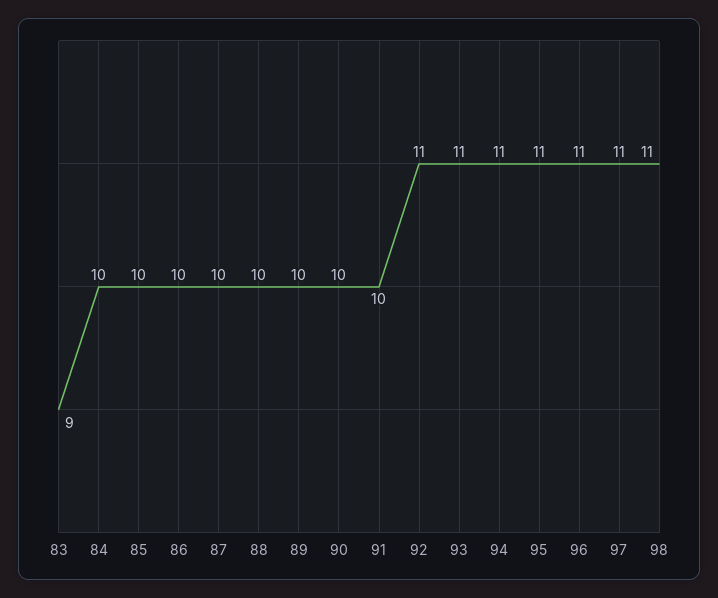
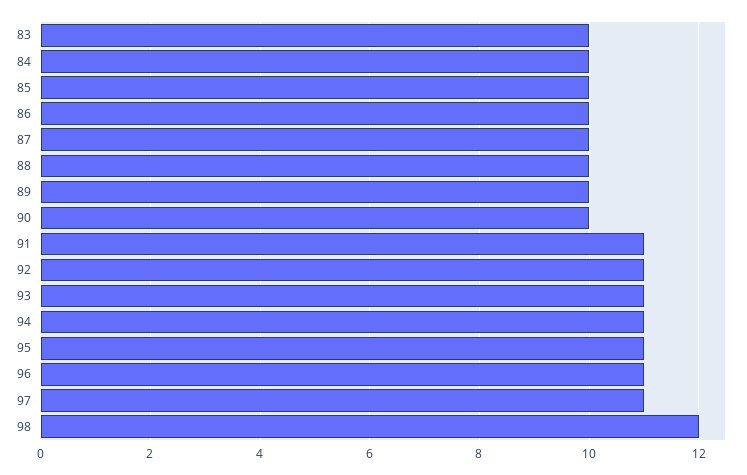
  {
-   "83": 9,
+   "83": 10,
    "84": 10,
    "85": 10,
    "86": 10,
    "87": 10,
    "88": 10,
    "89": 10,
    "90": 10,
-   "91": 10,
+   "91": 11,
    "92": 11,
    "93": 11,
    "94": 11,
    "95": 11,
    "96": 11,
    "97": 11,
-   "98": 11
+   "98": 12
  }

